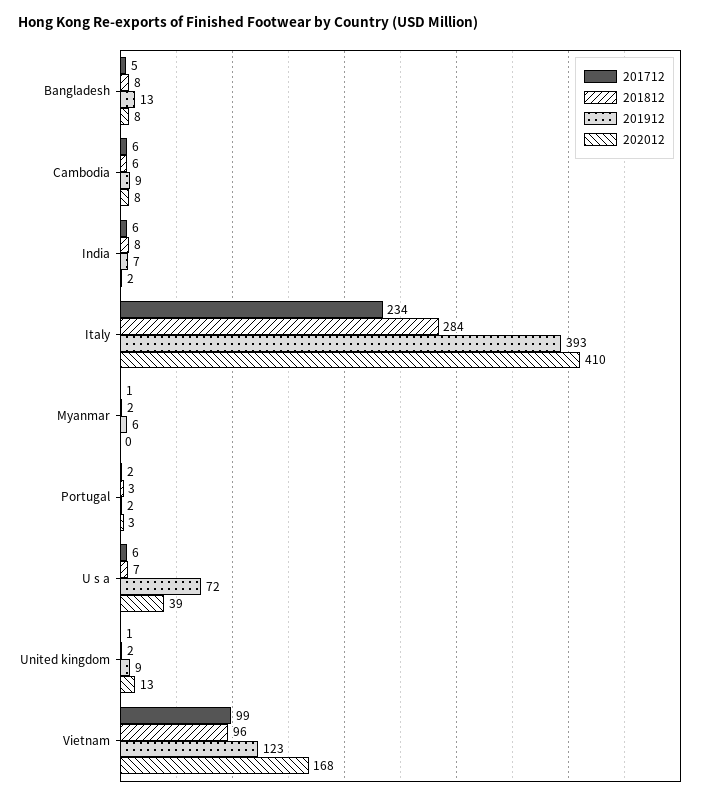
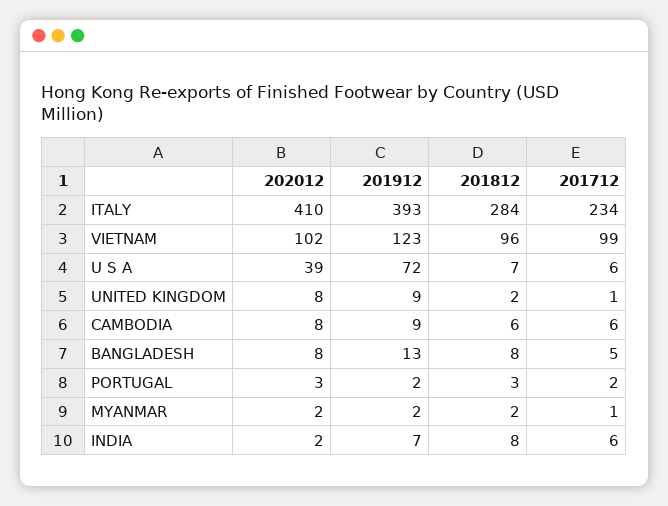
  {
    "201712": {
      "Bangladesh": 5,
      "Cambodia": 6,
      "India": 6,
      "Italy": 234,
      "Myanmar": 1,
      "Portugal": 2,
      "U s a": 6,
      "United kingdom": 1,
      "Vietnam": 99
    },
    "201812": {
      "Bangladesh": 8,
      "Cambodia": 6,
      "India": 8,
      "Italy": 284,
      "Myanmar": 2,
      "Portugal": 3,
      "U s a": 7,
      "United kingdom": 2,
      "Vietnam": 96
    },
    "201912": {
      "Bangladesh": 13,
      "Cambodia": 9,
      "India": 7,
      "Italy": 393,
-     "Myanmar": 6,
+     "Myanmar": 2,
      "Portugal": 2,
      "U s a": 72,
      "United kingdom": 9,
      "Vietnam": 123
    },
    "202012": {
      "Bangladesh": 8,
      "Cambodia": 8,
      "India": 2,
      "Italy": 410,
-     "Myanmar": 0,
+     "Myanmar": 2,
      "Portugal": 3,
      "U s a": 39,
-     "United kingdom": 13,
+     "United kingdom": 8,
-     "Vietnam": 168
+     "Vietnam": 102
    }
  }

